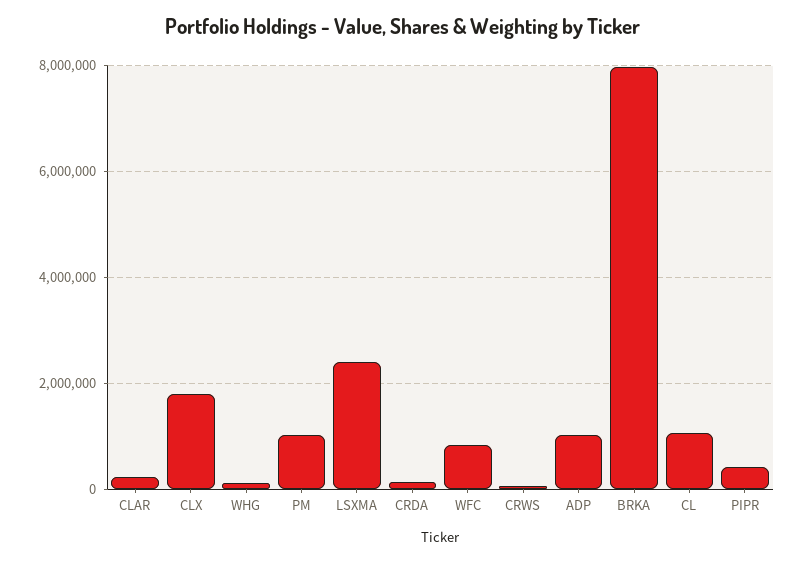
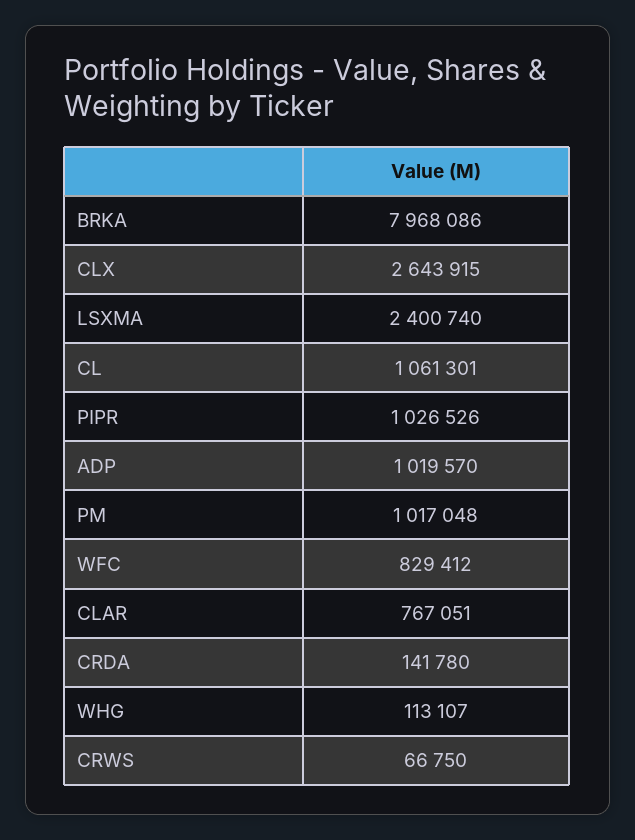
  {
-   "CLAR": 200000,
+   "CLAR": 767051,
-   "CLX": 1800000,
+   "CLX": 2643915,
    "WHG": 113107,
    "PM": 1017048,
    "LSXMA": 2400740,
    "CRDA": 141780,
    "WFC": 829412,
    "CRWS": 66750,
    "ADP": 1019570,
    "BRKA": 7968086,
    "CL": 1061301,
-   "PIPR": 400000
+   "PIPR": 1026526
  }

